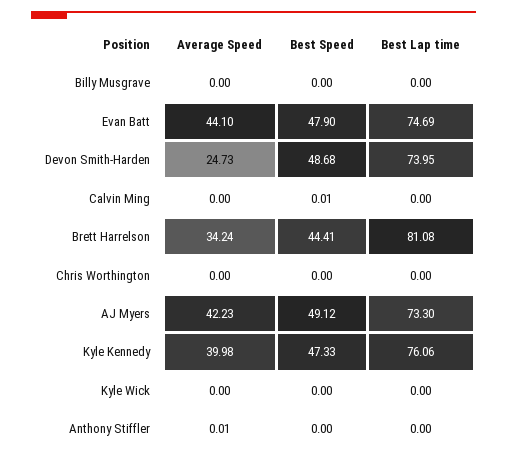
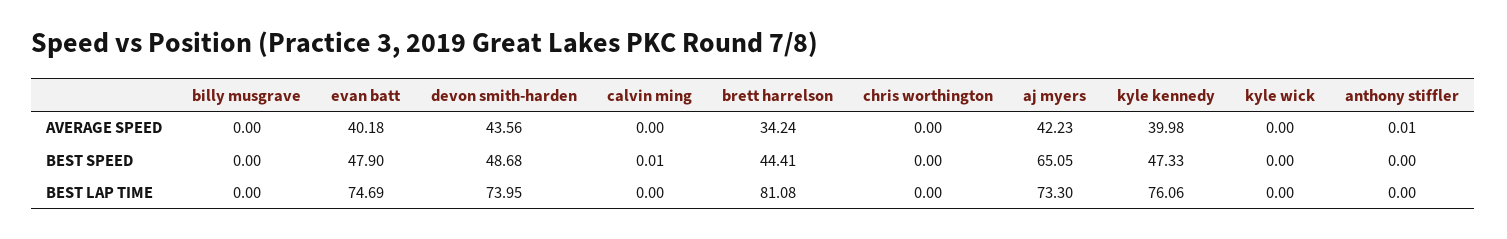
  {
    "Average Speed": {
      "Billy Musgrave": 0,
-     "Evan Batt": 44.1,
+     "Evan Batt": 40.18,
-     "Devon Smith-Harden": 24.73,
+     "Devon Smith-Harden": 43.56,
      "Calvin Ming": 0,
      "Brett Harrelson": 34.24,
      "Chris Worthington": 0,
      "AJ Myers": 42.23,
      "Kyle Kennedy": 39.98,
      "Kyle Wick": 0,
      "Anthony Stiffler": 0.01
    },
    "Best Speed": {
      "Billy Musgrave": 0,
      "Evan Batt": 47.9,
      "Devon Smith-Harden": 48.68,
      "Calvin Ming": 0.01,
      "Brett Harrelson": 44.41,
      "Chris Worthington": 0,
-     "AJ Myers": 49.12,
+     "AJ Myers": 65.05,
      "Kyle Kennedy": 47.33,
      "Kyle Wick": 0,
      "Anthony Stiffler": 0
    },
    "Best Lap time": {
      "Billy Musgrave": 0,
      "Evan Batt": 74.69,
      "Devon Smith-Harden": 73.95,
      "Calvin Ming": 0,
      "Brett Harrelson": 81.08,
      "Chris Worthington": 0,
      "AJ Myers": 73.3,
      "Kyle Kennedy": 76.06,
      "Kyle Wick": 0,
      "Anthony Stiffler": 0
    }
  }

